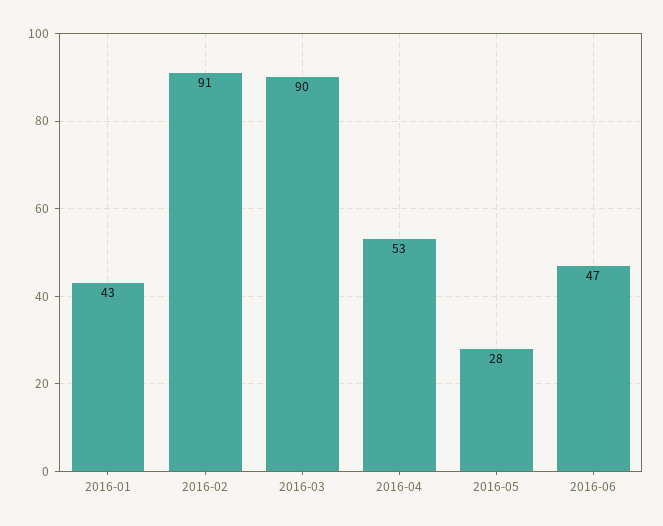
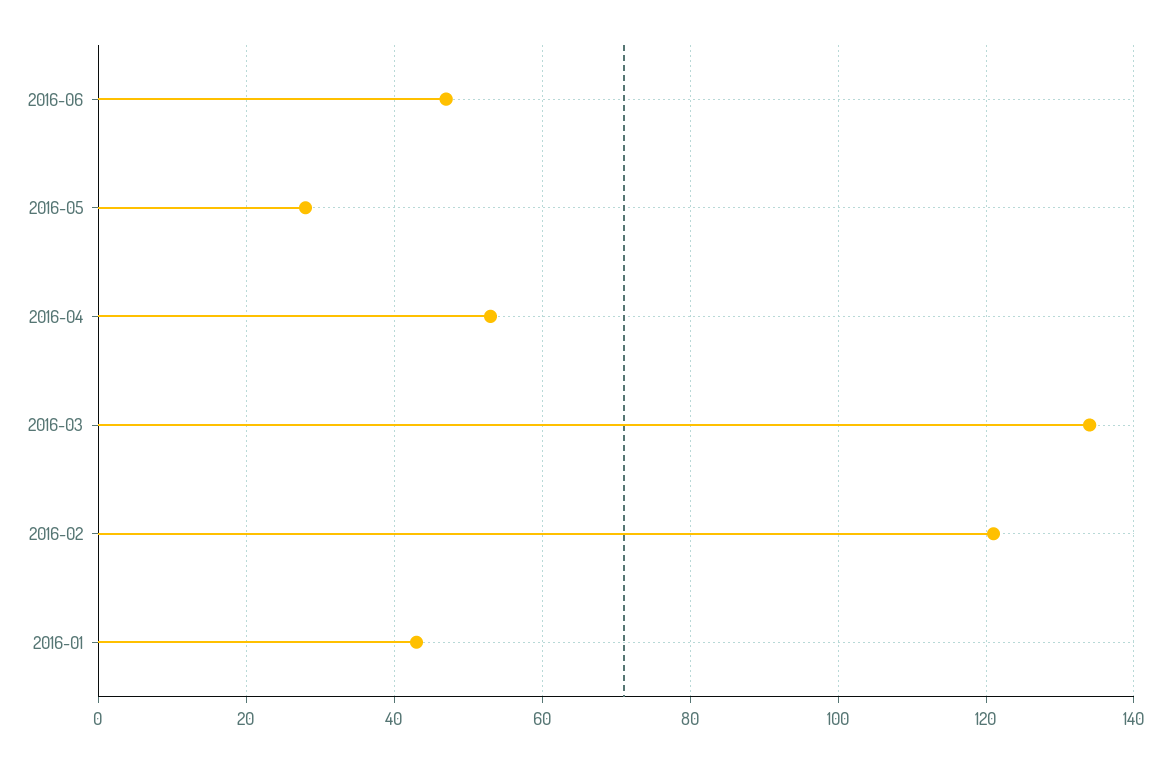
  {
    "2016-01": 43,
-   "2016-02": 91,
+   "2016-02": 120,
-   "2016-03": 90,
+   "2016-03": 135,
    "2016-04": 53,
    "2016-05": 28,
    "2016-06": 47
  }

